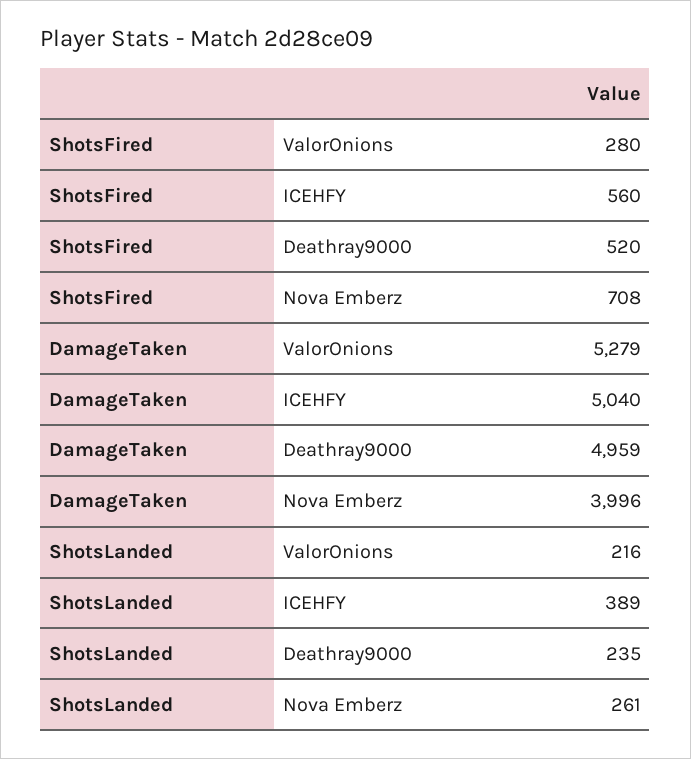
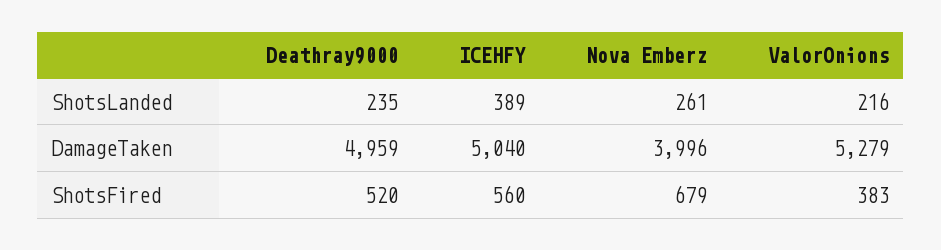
  {
    "ShotsFired": {
-     "ValorOnions": 280,
+     "ValorOnions": 383,
      "ICEHFY": 560,
      "Deathray9000": 520,
-     "Nova Emberz": 708
+     "Nova Emberz": 679
    },
    "DamageTaken": {
      "ValorOnions": 5279,
      "ICEHFY": 5040,
      "Deathray9000": 4959,
      "Nova Emberz": 3996
    },
    "ShotsLanded": {
      "ValorOnions": 216,
      "ICEHFY": 389,
      "Deathray9000": 235,
      "Nova Emberz": 261
    }
  }

